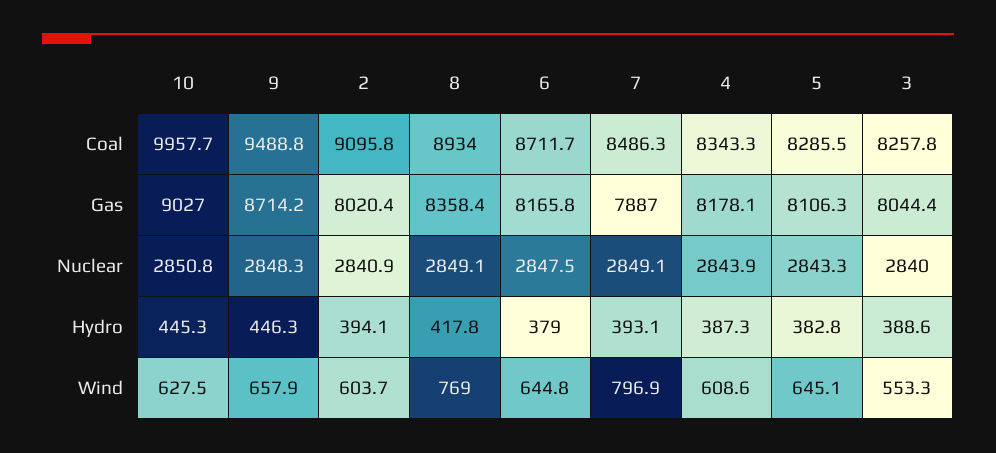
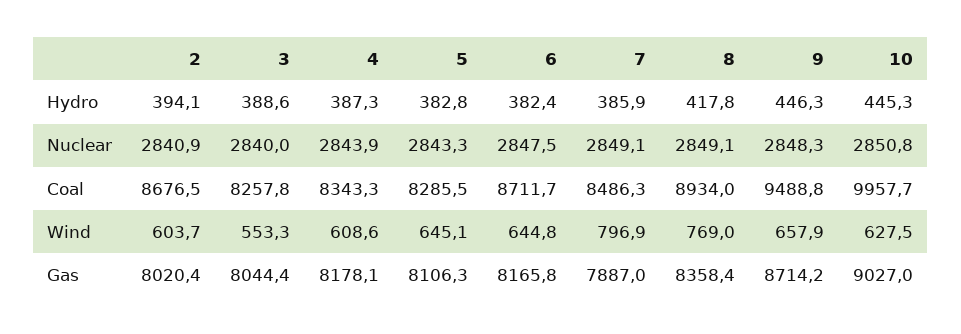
  {
    "10": {
      "Coal": 9957.7,
      "Gas": 9027,
      "Nuclear": 2850.8,
      "Hydro": 445.3,
      "Wind": 627.5
    },
    "9": {
      "Coal": 9488.8,
      "Gas": 8714.2,
      "Nuclear": 2848.3,
      "Hydro": 446.3,
      "Wind": 657.9
    },
    "2": {
-     "Coal": 9095.8,
+     "Coal": 8676.5,
      "Gas": 8020.4,
      "Nuclear": 2840.9,
      "Hydro": 394.1,
      "Wind": 603.7
    },
    "8": {
      "Coal": 8934,
      "Gas": 8358.4,
      "Nuclear": 2849.1,
      "Hydro": 417.8,
      "Wind": 769
    },
    "6": {
      "Coal": 8711.7,
      "Gas": 8165.8,
      "Nuclear": 2847.5,
-     "Hydro": 379,
+     "Hydro": 382.4,
      "Wind": 644.8
    },
    "7": {
      "Coal": 8486.3,
      "Gas": 7887,
      "Nuclear": 2849.1,
-     "Hydro": 393.1,
+     "Hydro": 385.9,
      "Wind": 796.9
    },
    "4": {
      "Coal": 8343.3,
      "Gas": 8178.1,
      "Nuclear": 2843.9,
      "Hydro": 387.3,
      "Wind": 608.6
    },
    "5": {
      "Coal": 8285.5,
      "Gas": 8106.3,
      "Nuclear": 2843.3,
      "Hydro": 382.8,
      "Wind": 645.1
    },
    "3": {
      "Coal": 8257.8,
      "Gas": 8044.4,
      "Nuclear": 2840,
      "Hydro": 388.6,
      "Wind": 553.3
    }
  }

